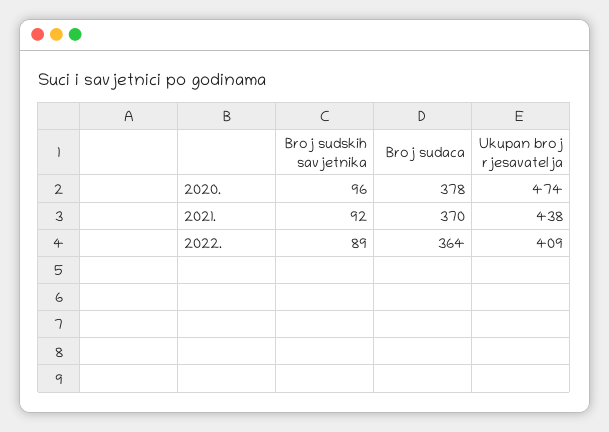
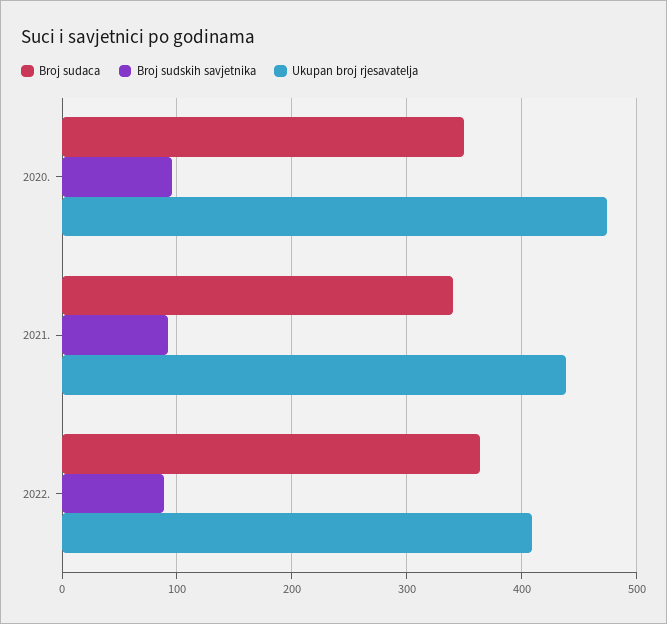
  {
    "Broj sudskih savjetnika": {
      "2020.": 96,
      "2021.": 92,
      "2022.": 89
    },
    "Broj sudaca": {
-     "2020.": 378,
+     "2020.": 350,
-     "2021.": 370,
+     "2021.": 340,
      "2022.": 364
    },
    "Ukupan broj rjesavatelja": {
      "2020.": 474,
      "2021.": 438,
      "2022.": 409
    }
  }

